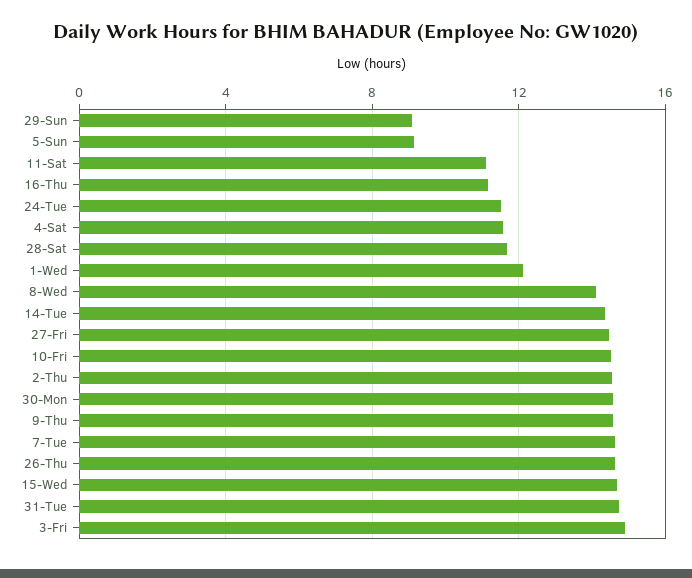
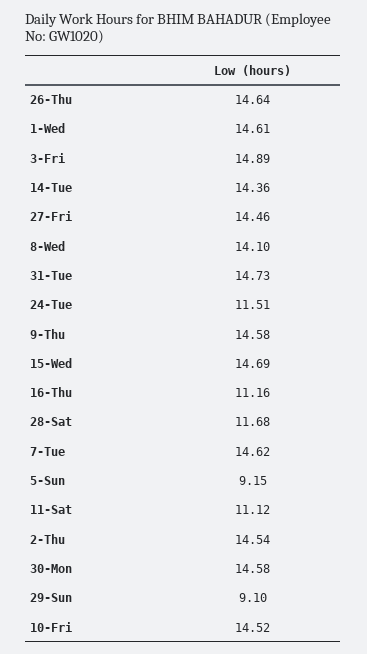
  {
    "29-Sun": 9.1,
    "5-Sun": 9.15,
    "11-Sat": 11.12,
    "16-Thu": 11.16,
    "24-Tue": 11.51,
-   "4-Sat": 11.5,
    "28-Sat": 11.68,
-   "1-Wed": 12,
+   "1-Wed": 14.61,
    "8-Wed": 14.1,
    "14-Tue": 14.36,
    "27-Fri": 14.46,
    "10-Fri": 14.52,
    "2-Thu": 14.54,
    "30-Mon": 14.58,
    "9-Thu": 14.58,
    "7-Tue": 14.62,
    "26-Thu": 14.64,
    "15-Wed": 14.69,
    "31-Tue": 14.73,
    "3-Fri": 14.89
  }

